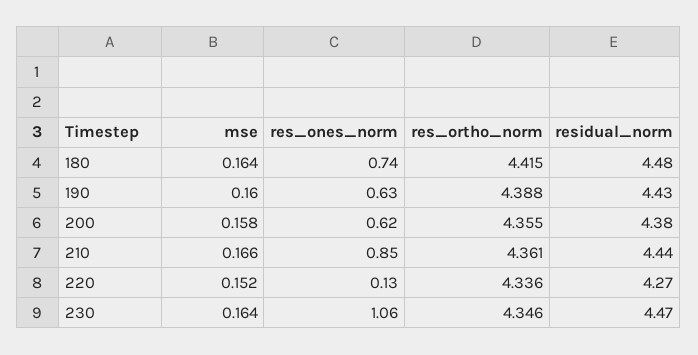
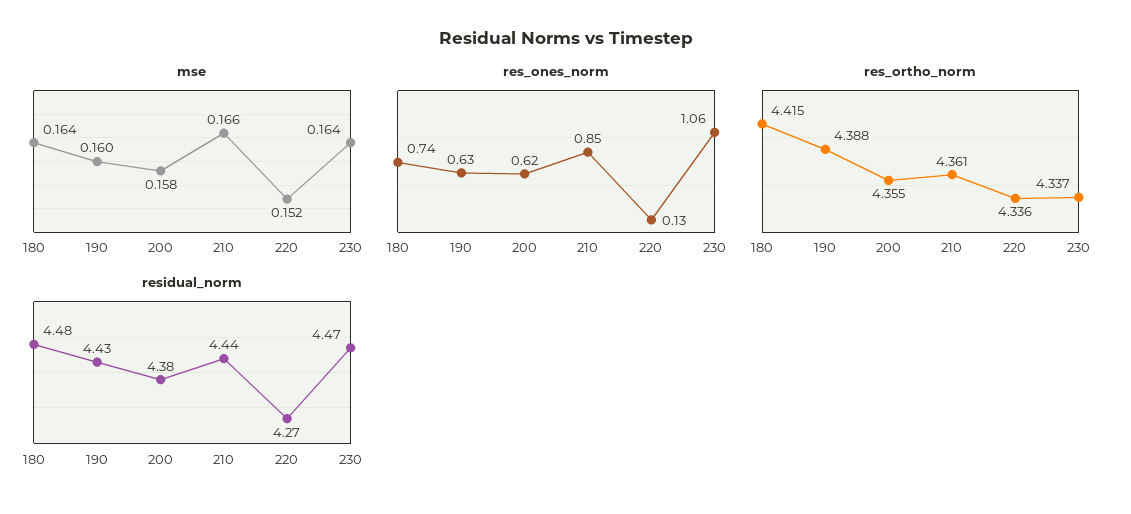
  {
    "mse": {
      "180": 0.164,
      "190": 0.16,
      "200": 0.158,
      "210": 0.166,
      "220": 0.152,
      "230": 0.164
    },
    "res_ones_norm": {
      "180": 0.74,
      "190": 0.63,
      "200": 0.62,
      "210": 0.85,
      "220": 0.13,
      "230": 1.06
    },
    "res_ortho_norm": {
      "180": 4.415,
      "190": 4.388,
      "200": 4.355,
      "210": 4.361,
      "220": 4.336,
-     "230": 4.346
+     "230": 4.337
    },
    "residual_norm": {
      "180": 4.48,
      "190": 4.43,
      "200": 4.38,
      "210": 4.44,
      "220": 4.27,
      "230": 4.47
    }
  }

